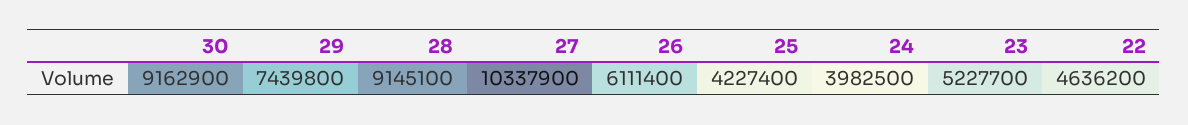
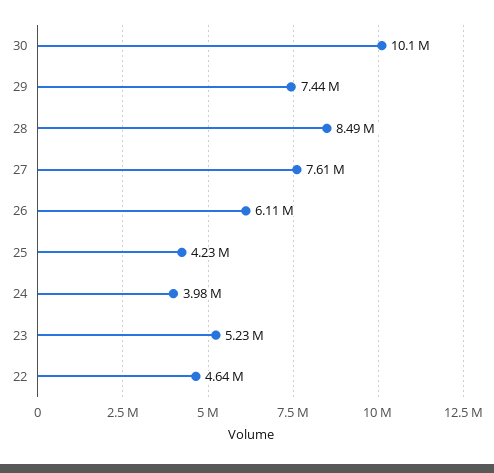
  {
-   "30": 9162900,
+   "30": 10100000,
    "29": 7439800,
-   "28": 9145100,
+   "28": 8490000,
-   "27": 10337900,
+   "27": 7610000,
    "26": 6111400,
    "25": 4227400,
    "24": 3982500,
    "23": 5227700,
    "22": 4636200
  }

